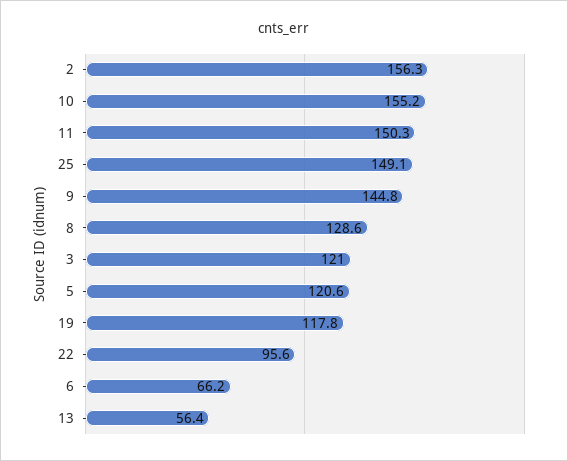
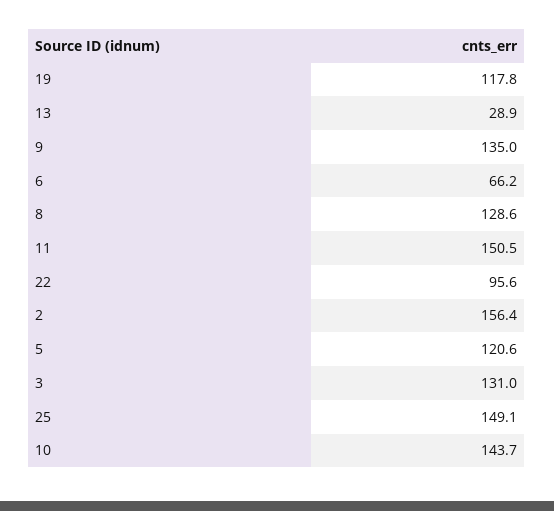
  {
-   "2": 156.3,
+   "2": 156.4,
-   "10": 155.2,
+   "10": 143.7,
-   "11": 150.3,
+   "11": 150.5,
    "25": 149.1,
-   "9": 144.8,
+   "9": 135,
    "8": 128.6,
-   "3": 121,
+   "3": 131,
    "5": 120.6,
    "19": 117.8,
    "22": 95.6,
    "6": 66.2,
-   "13": 56.4
+   "13": 28.9
  }

